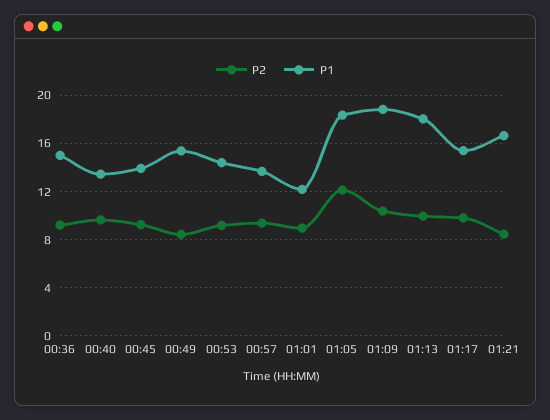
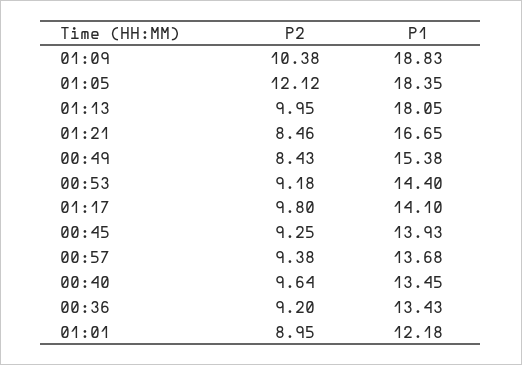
  {
    "P2": {
      "00:36": 9.2,
      "00:40": 9.64,
      "00:45": 9.25,
      "00:49": 8.43,
      "00:53": 9.18,
      "00:57": 9.38,
      "01:01": 8.95,
      "01:05": 12.12,
      "01:09": 10.38,
      "01:13": 9.95,
      "01:17": 9.8,
      "01:21": 8.46
    },
    "P1": {
-     "00:36": 15,
+     "00:36": 13.43,
      "00:40": 13.45,
      "00:45": 13.93,
      "00:49": 15.38,
      "00:53": 14.4,
      "00:57": 13.68,
      "01:01": 12.18,
      "01:05": 18.35,
      "01:09": 18.83,
      "01:13": 18.05,
-     "01:17": 15.5,
+     "01:17": 14.1,
      "01:21": 16.65
    }
  }

